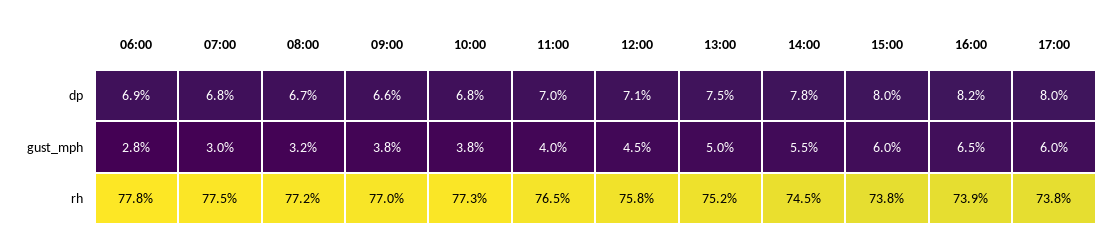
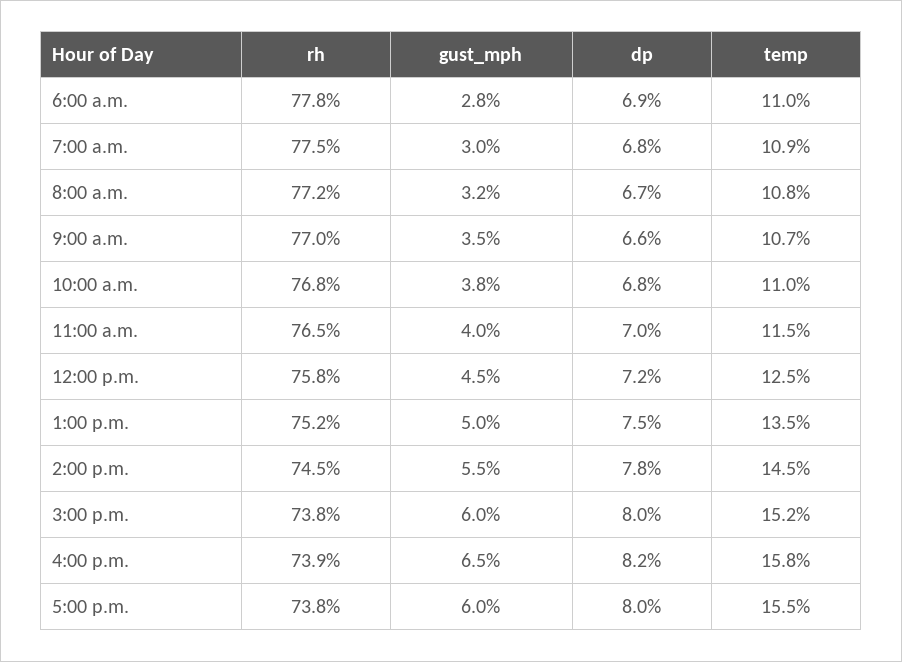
  {
    "06:00": {
      "dp": 6.9,
      "gust_mph": 2.8,
-     "rh": 77.8
+     "rh": 77.8,
+     "temp": 11
    },
    "07:00": {
      "dp": 6.8,
      "gust_mph": 3,
-     "rh": 77.5
+     "rh": 77.5,
+     "temp": 10.9
    },
    "08:00": {
      "dp": 6.7,
      "gust_mph": 3.2,
-     "rh": 77.2
+     "rh": 77.2,
+     "temp": 10.8
    },
    "09:00": {
      "dp": 6.6,
-     "gust_mph": 3.8,
+     "gust_mph": 3.5,
-     "rh": 77
+     "rh": 77,
+     "temp": 10.7
    },
    "10:00": {
      "dp": 6.8,
      "gust_mph": 3.8,
-     "rh": 77.3
+     "rh": 76.8,
+     "temp": 11
    },
    "11:00": {
      "dp": 7,
      "gust_mph": 4,
-     "rh": 76.5
+     "rh": 76.5,
+     "temp": 11.5
    },
    "12:00": {
-     "dp": 7.1,
+     "dp": 7.2,
      "gust_mph": 4.5,
-     "rh": 75.8
+     "rh": 75.8,
+     "temp": 12.5
    },
    "13:00": {
      "dp": 7.5,
      "gust_mph": 5,
-     "rh": 75.2
+     "rh": 75.2,
+     "temp": 13.5
    },
    "14:00": {
      "dp": 7.8,
      "gust_mph": 5.5,
-     "rh": 74.5
+     "rh": 74.5,
+     "temp": 14.5
    },
    "15:00": {
      "dp": 8,
      "gust_mph": 6,
-     "rh": 73.8
+     "rh": 73.8,
+     "temp": 15.2
    },
    "16:00": {
      "dp": 8.2,
      "gust_mph": 6.5,
-     "rh": 73.9
+     "rh": 73.9,
+     "temp": 15.8
    },
    "17:00": {
      "dp": 8,
      "gust_mph": 6,
-     "rh": 73.8
+     "rh": 73.8,
+     "temp": 15.5
    }
  }

